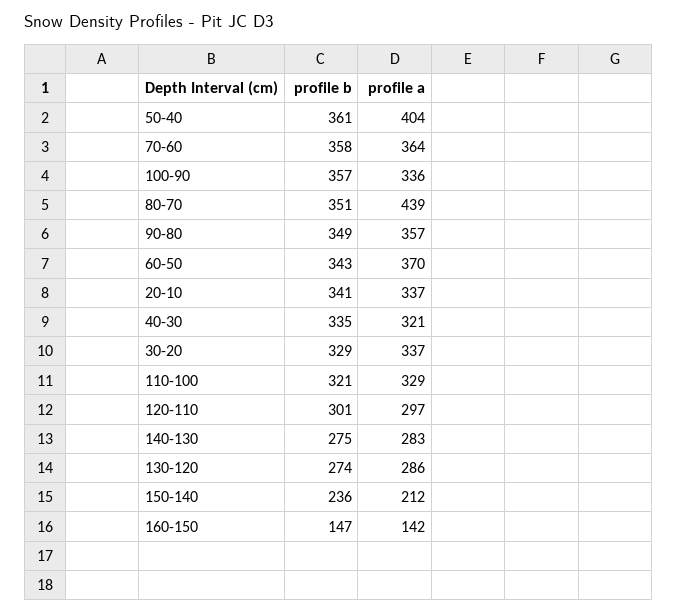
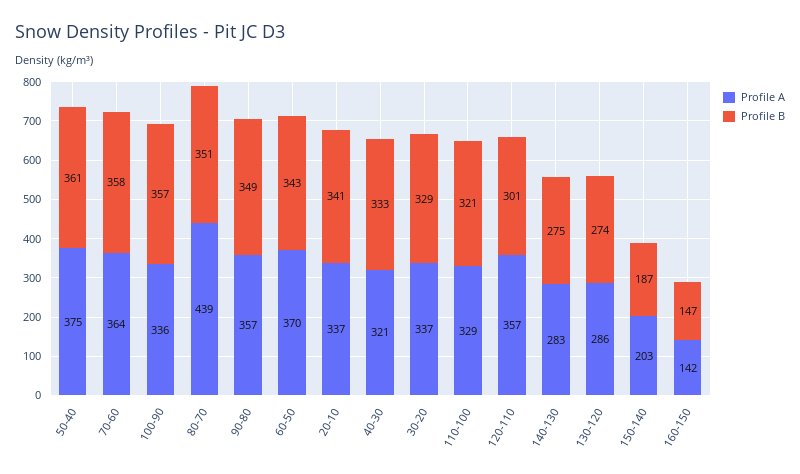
  {
    "profile b": {
      "50-40": 361,
      "70-60": 358,
      "100-90": 357,
      "80-70": 351,
      "90-80": 349,
      "60-50": 343,
      "20-10": 341,
-     "40-30": 335,
+     "40-30": 333,
      "30-20": 329,
      "110-100": 321,
      "120-110": 301,
      "140-130": 275,
      "130-120": 274,
-     "150-140": 236,
+     "150-140": 187,
      "160-150": 147
    },
    "profile a": {
-     "50-40": 404,
+     "50-40": 375,
      "70-60": 364,
      "100-90": 336,
      "80-70": 439,
      "90-80": 357,
      "60-50": 370,
      "20-10": 337,
      "40-30": 321,
      "30-20": 337,
      "110-100": 329,
-     "120-110": 297,
+     "120-110": 357,
      "140-130": 283,
      "130-120": 286,
-     "150-140": 212,
+     "150-140": 203,
      "160-150": 142
    }
  }

